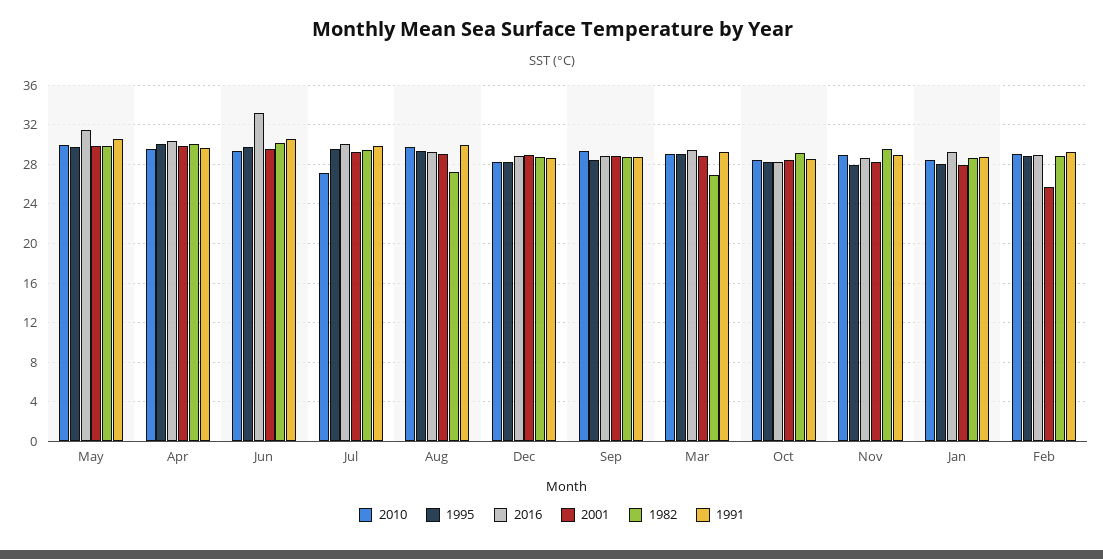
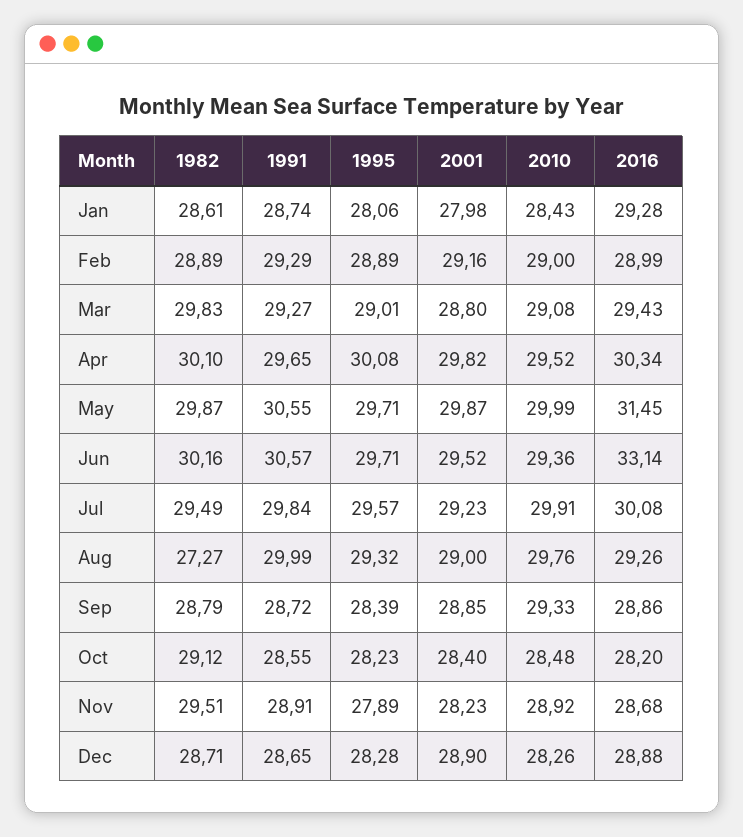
  {
    "2010": {
      "May": 29.99,
      "Apr": 29.52,
      "Jun": 29.36,
-     "Jul": 27,
+     "Jul": 29.91,
      "Aug": 29.76,
      "Dec": 28.26,
      "Sep": 29.33,
      "Mar": 29.08,
      "Oct": 28.48,
      "Nov": 28.92,
      "Jan": 28.43,
      "Feb": 29
    },
    "1995": {
      "May": 29.71,
      "Apr": 30.08,
      "Jun": 29.71,
      "Jul": 29.57,
      "Aug": 29.32,
      "Dec": 28.28,
      "Sep": 28.39,
      "Mar": 29.01,
      "Oct": 28.23,
      "Nov": 27.89,
      "Jan": 28.06,
      "Feb": 28.89
    },
    "2016": {
      "May": 31.45,
      "Apr": 30.34,
      "Jun": 33.14,
      "Jul": 30.08,
      "Aug": 29.26,
      "Dec": 28.88,
      "Sep": 28.86,
      "Mar": 29.43,
      "Oct": 28.2,
      "Nov": 28.68,
      "Jan": 29.28,
      "Feb": 28.99
    },
    "2001": {
      "May": 29.87,
      "Apr": 29.82,
      "Jun": 29.52,
      "Jul": 29.23,
      "Aug": 29,
      "Dec": 28.9,
      "Sep": 28.85,
      "Mar": 28.8,
      "Oct": 28.4,
      "Nov": 28.23,
      "Jan": 27.98,
-     "Feb": 26
+     "Feb": 29.16
    },
    "1982": {
      "May": 29.87,
      "Apr": 30.1,
      "Jun": 30.16,
      "Jul": 29.49,
      "Aug": 27.27,
      "Dec": 28.71,
      "Sep": 28.79,
-     "Mar": 27,
+     "Mar": 29.83,
      "Oct": 29.12,
      "Nov": 29.51,
      "Jan": 28.61,
      "Feb": 28.89
    },
    "1991": {
      "May": 30.55,
      "Apr": 29.65,
      "Jun": 30.57,
      "Jul": 29.84,
      "Aug": 29.99,
      "Dec": 28.65,
      "Sep": 28.72,
      "Mar": 29.27,
      "Oct": 28.55,
      "Nov": 28.91,
      "Jan": 28.74,
      "Feb": 29.29
    }
  }

